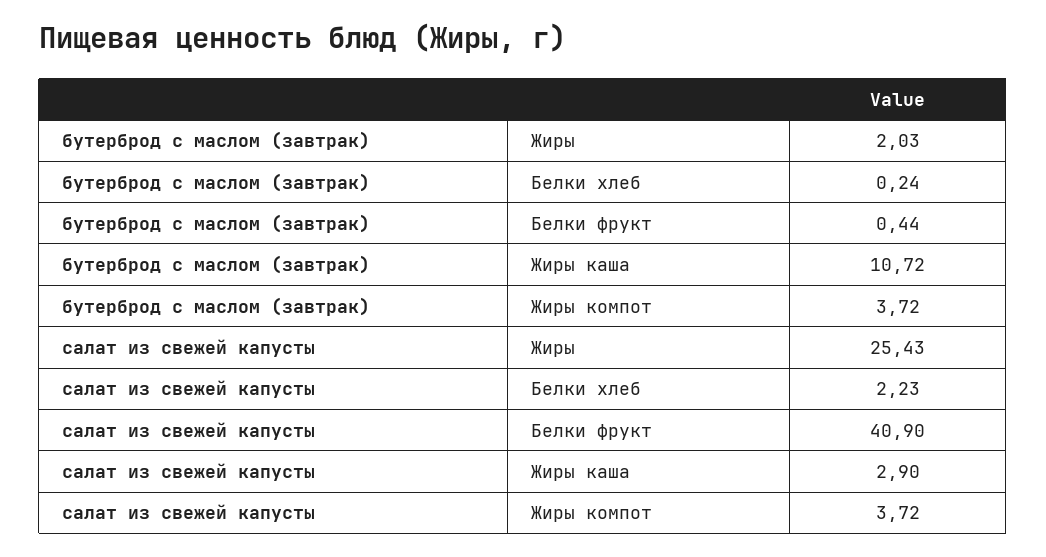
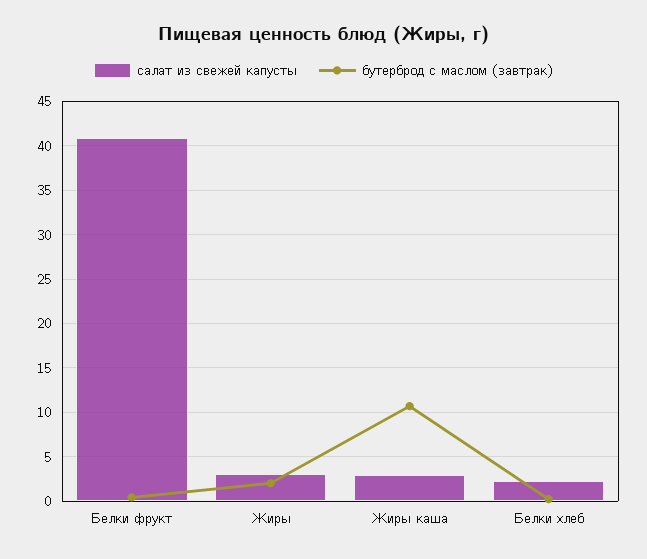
  {
    "бутерброд с маслом (завтрак)": {
      "Жиры": 2.03,
      "Белки хлеб": 0.24,
      "Белки фрукт": 0.44,
-     "Жиры каша": 10.72,
+     "Жиры каша": 10.72
-     "Жиры компот": 3.72
    },
    "салат из свежей капусты": {
-     "Жиры": 25.43,
+     "Жиры": 3,
      "Белки хлеб": 2.23,
      "Белки фрукт": 40.9,
-     "Жиры каша": 2.9,
+     "Жиры каша": 2.9
-     "Жиры компот": 3.72
    }
  }

